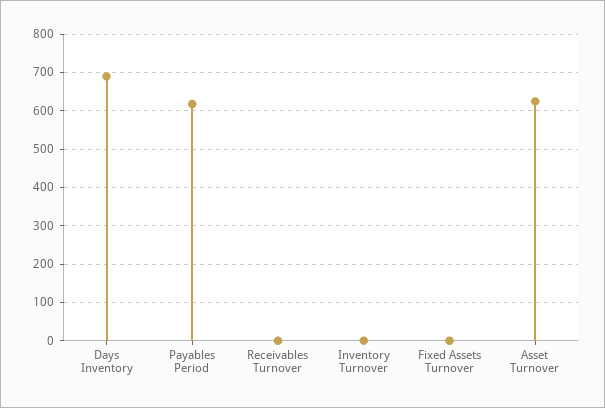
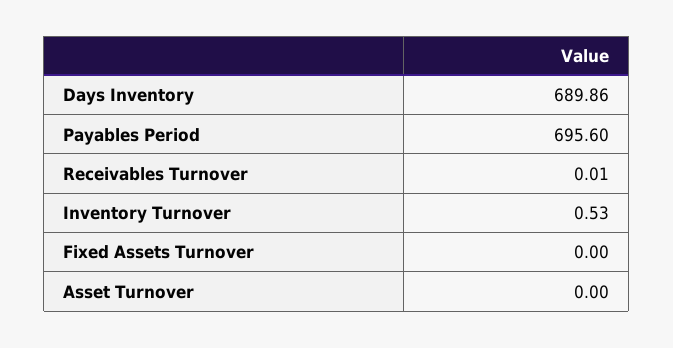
  {
    "Days Inventory": 689.86,
-   "Payables Period": 620,
+   "Payables Period": 695.6,
    "Receivables Turnover": 0.01,
    "Inventory Turnover": 0.53,
    "Fixed Assets Turnover": 0,
-   "Asset Turnover": 620
+   "Asset Turnover": 0
  }

